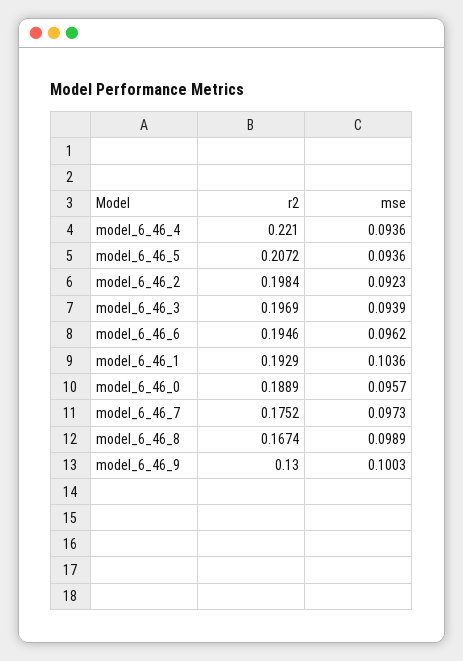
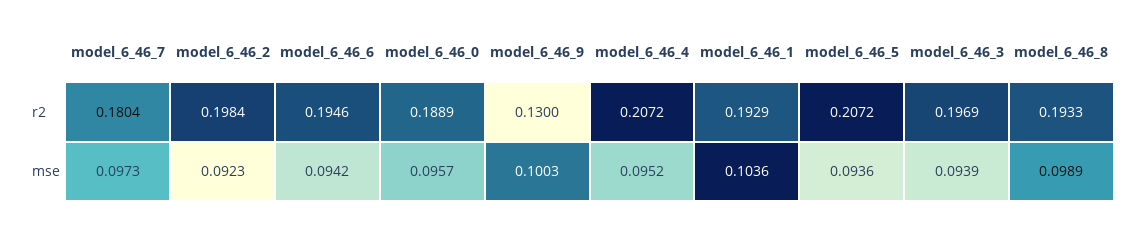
  {
    "r2": {
-     "model_6_46_4": 0.221,
+     "model_6_46_4": 0.2072,
      "model_6_46_5": 0.2072,
      "model_6_46_2": 0.1984,
      "model_6_46_3": 0.1969,
      "model_6_46_6": 0.1946,
      "model_6_46_1": 0.1929,
      "model_6_46_0": 0.1889,
-     "model_6_46_7": 0.1752,
+     "model_6_46_7": 0.1804,
-     "model_6_46_8": 0.1674,
+     "model_6_46_8": 0.1933,
      "model_6_46_9": 0.13
    },
    "mse": {
-     "model_6_46_4": 0.0936,
+     "model_6_46_4": 0.0952,
      "model_6_46_5": 0.0936,
      "model_6_46_2": 0.0923,
      "model_6_46_3": 0.0939,
-     "model_6_46_6": 0.0962,
+     "model_6_46_6": 0.0942,
      "model_6_46_1": 0.1036,
      "model_6_46_0": 0.0957,
      "model_6_46_7": 0.0973,
      "model_6_46_8": 0.0989,
      "model_6_46_9": 0.1003
    }
  }

